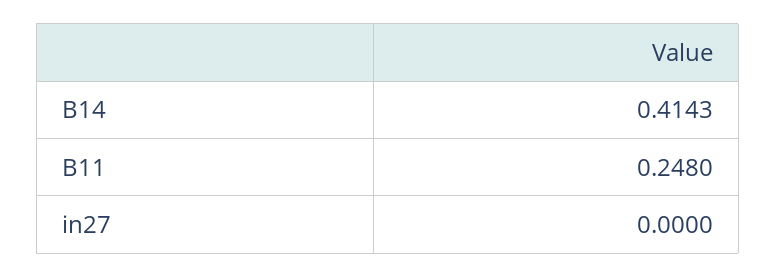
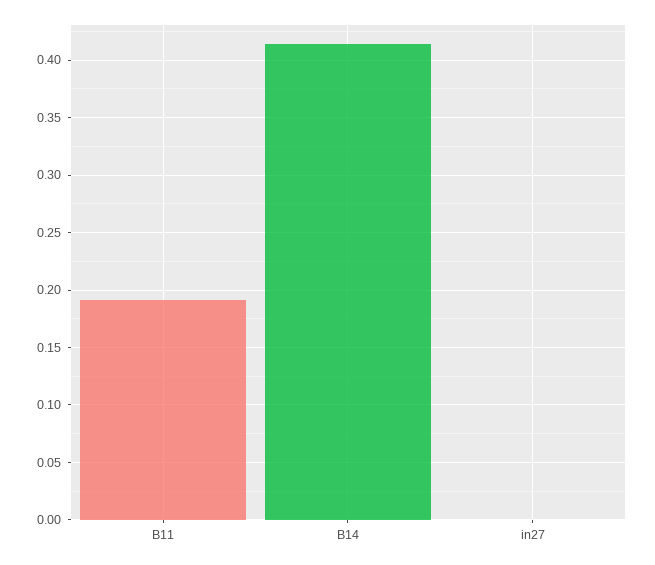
  {
    "B14": 0.4143,
-   "B11": 0.248,
+   "B11": 0.19,
    "in27": 0
  }

